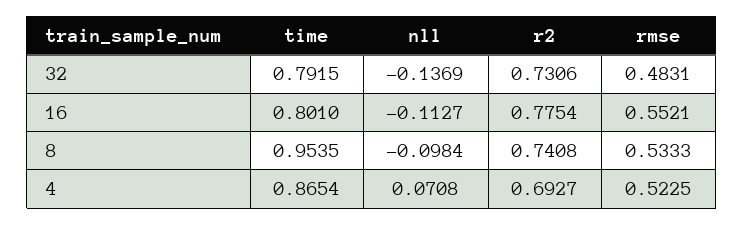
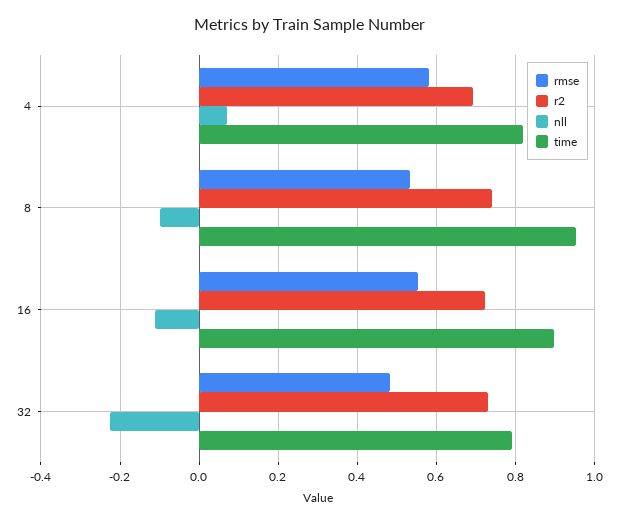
  {
    "time": {
      "32": 0.7915,
-     "16": 0.801,
+     "16": 0.9,
      "8": 0.9535,
-     "4": 0.8654
+     "4": 0.82
    },
    "nll": {
-     "32": -0.1369,
+     "32": -0.22,
      "16": -0.1127,
      "8": -0.0984,
      "4": 0.0708
    },
    "r2": {
      "32": 0.7306,
-     "16": 0.7754,
+     "16": 0.72,
      "8": 0.7408,
      "4": 0.6927
    },
    "rmse": {
      "32": 0.4831,
      "16": 0.5521,
      "8": 0.5333,
-     "4": 0.5225
+     "4": 0.58
    }
  }

